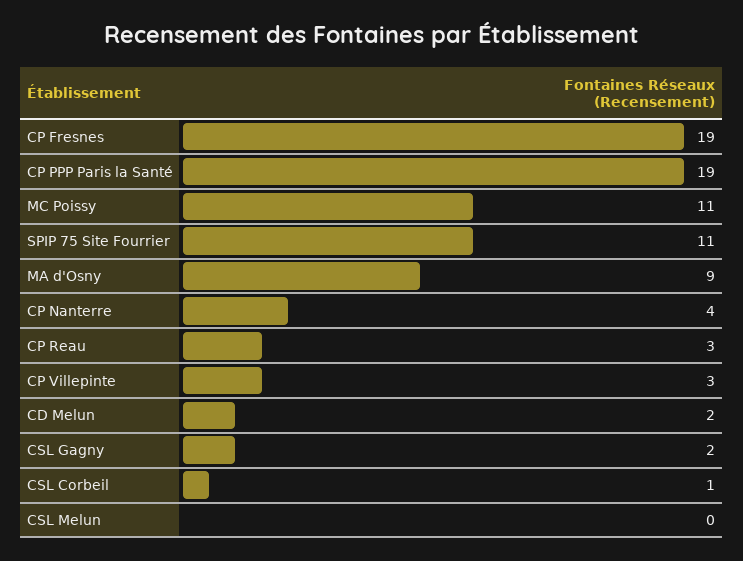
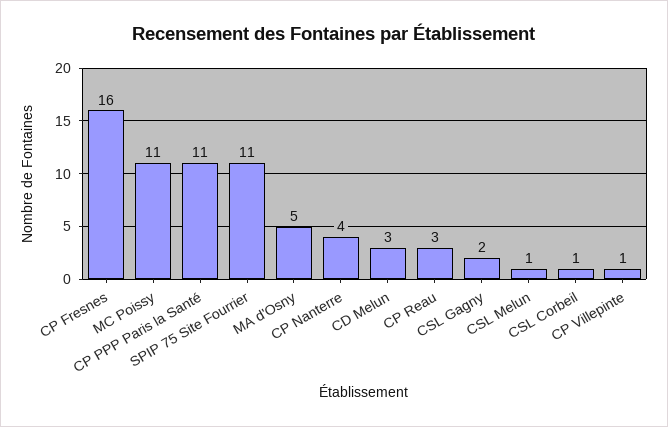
  {
-   "CP Fresnes": 19,
+   "CP Fresnes": 16,
-   "CP PPP Paris la Santé": 19,
+   "CP PPP Paris la Santé": 11,
    "MC Poissy": 11,
    "SPIP 75 Site Fourrier": 11,
-   "MA d'Osny": 9,
+   "MA d'Osny": 5,
    "CP Nanterre": 4,
    "CP Reau": 3,
-   "CP Villepinte": 3,
+   "CP Villepinte": 1,
-   "CD Melun": 2,
+   "CD Melun": 3,
    "CSL Gagny": 2,
    "CSL Corbeil": 1,
-   "CSL Melun": 0
+   "CSL Melun": 1
  }

